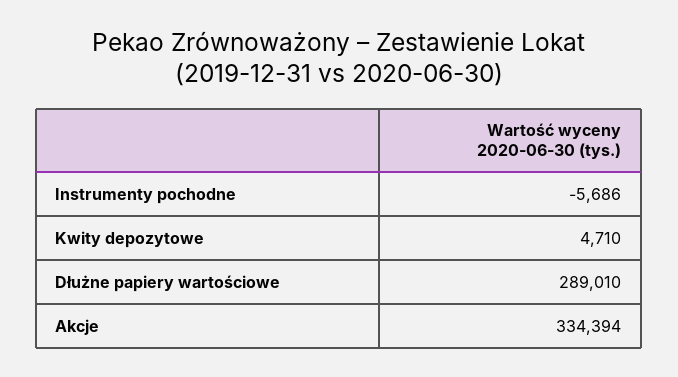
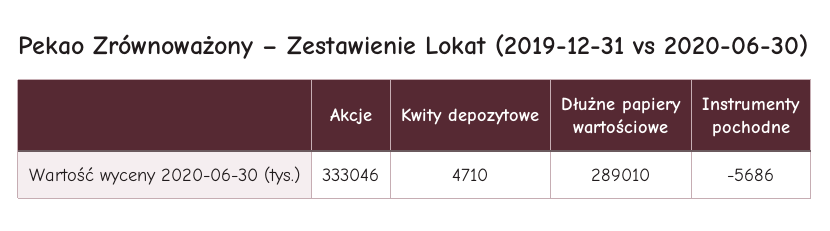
  {
    "Instrumenty pochodne": -5686,
    "Kwity depozytowe": 4710,
    "Dłużne papiery wartościowe": 289010,
-   "Akcje": 334394
+   "Akcje": 333046
  }

